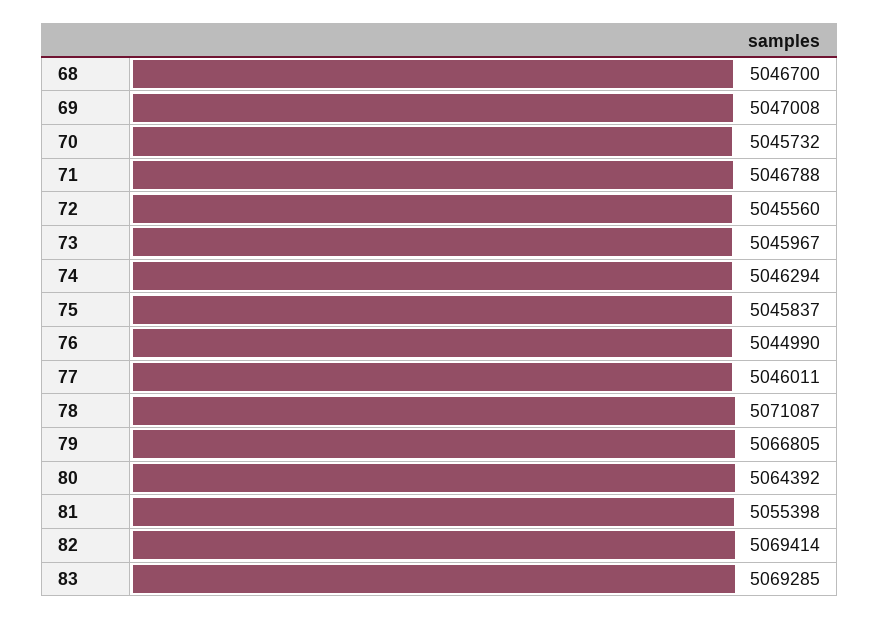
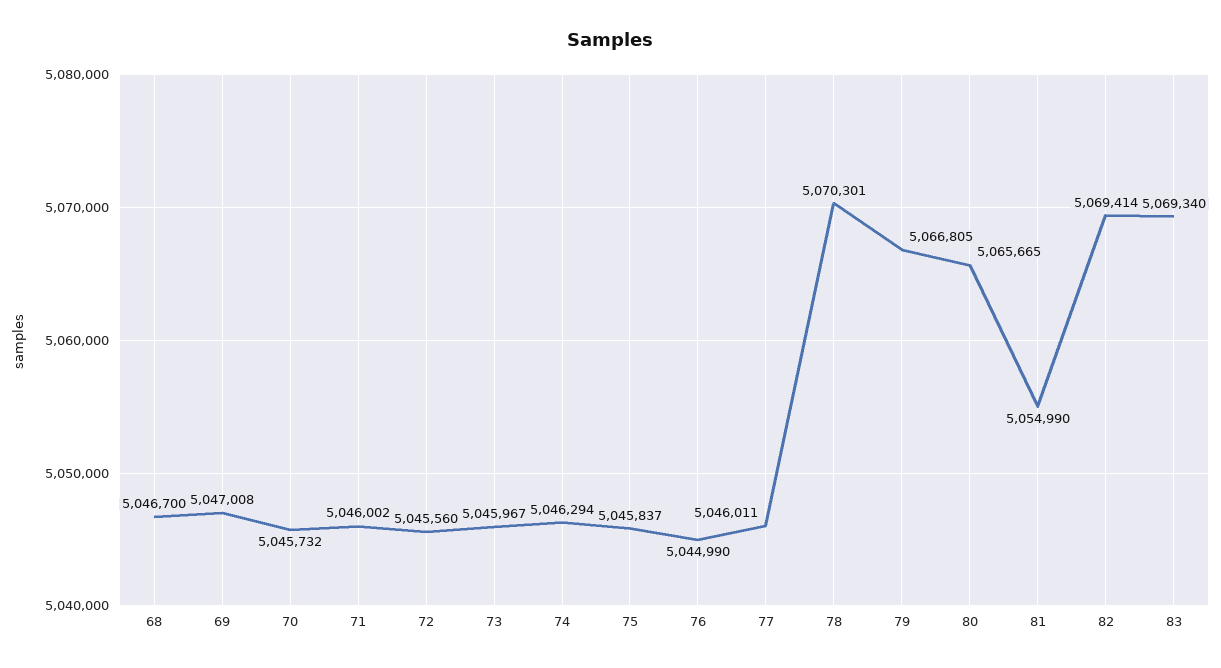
  {
    "68": 5046700,
    "69": 5047008,
    "70": 5045732,
-   "71": 5046788,
+   "71": 5046002,
    "72": 5045560,
    "73": 5045967,
    "74": 5046294,
    "75": 5045837,
    "76": 5044990,
    "77": 5046011,
-   "78": 5071087,
+   "78": 5070301,
    "79": 5066805,
-   "80": 5064392,
+   "80": 5065665,
-   "81": 5055398,
+   "81": 5054990,
    "82": 5069414,
-   "83": 5069285
+   "83": 5069340
  }

